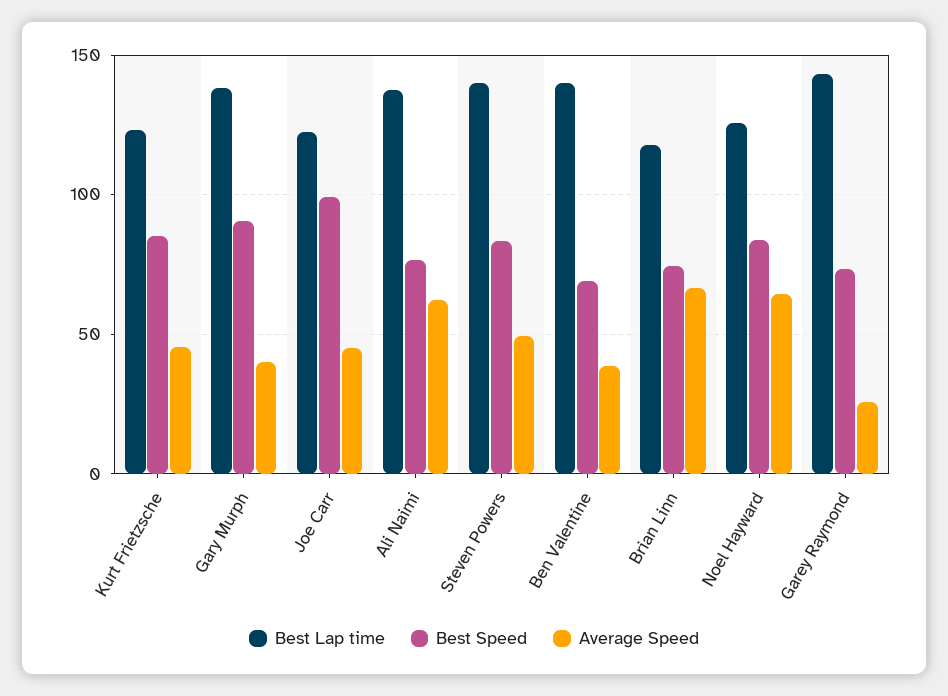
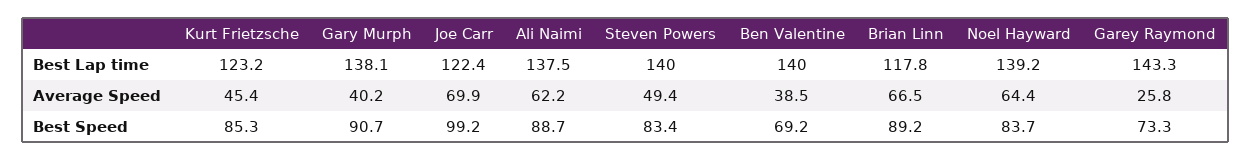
  {
    "Best Lap time": {
      "Kurt Frietzsche": 123.2,
      "Gary Murph": 138.1,
      "Joe Carr": 122.4,
      "Ali Naimi": 137.5,
      "Steven Powers": 140,
      "Ben Valentine": 140,
      "Brian Linn": 117.8,
-     "Noel Hayward": 125,
+     "Noel Hayward": 139.2,
      "Garey Raymond": 143.3
    },
    "Best Speed": {
      "Kurt Frietzsche": 85.3,
      "Gary Murph": 90.7,
      "Joe Carr": 99.2,
-     "Ali Naimi": 75,
+     "Ali Naimi": 88.7,
      "Steven Powers": 83.4,
      "Ben Valentine": 69.2,
-     "Brian Linn": 75,
+     "Brian Linn": 89.2,
      "Noel Hayward": 83.7,
      "Garey Raymond": 73.3
    },
    "Average Speed": {
      "Kurt Frietzsche": 45.4,
      "Gary Murph": 40.2,
-     "Joe Carr": 45,
+     "Joe Carr": 69.9,
      "Ali Naimi": 62.2,
      "Steven Powers": 49.4,
      "Ben Valentine": 38.5,
      "Brian Linn": 66.5,
      "Noel Hayward": 64.4,
      "Garey Raymond": 25.8
    }
  }

